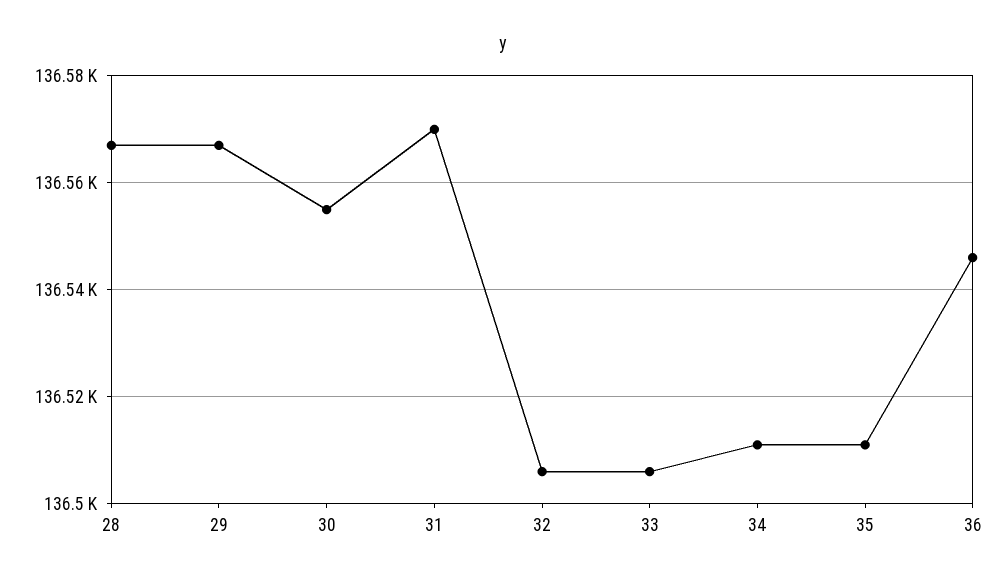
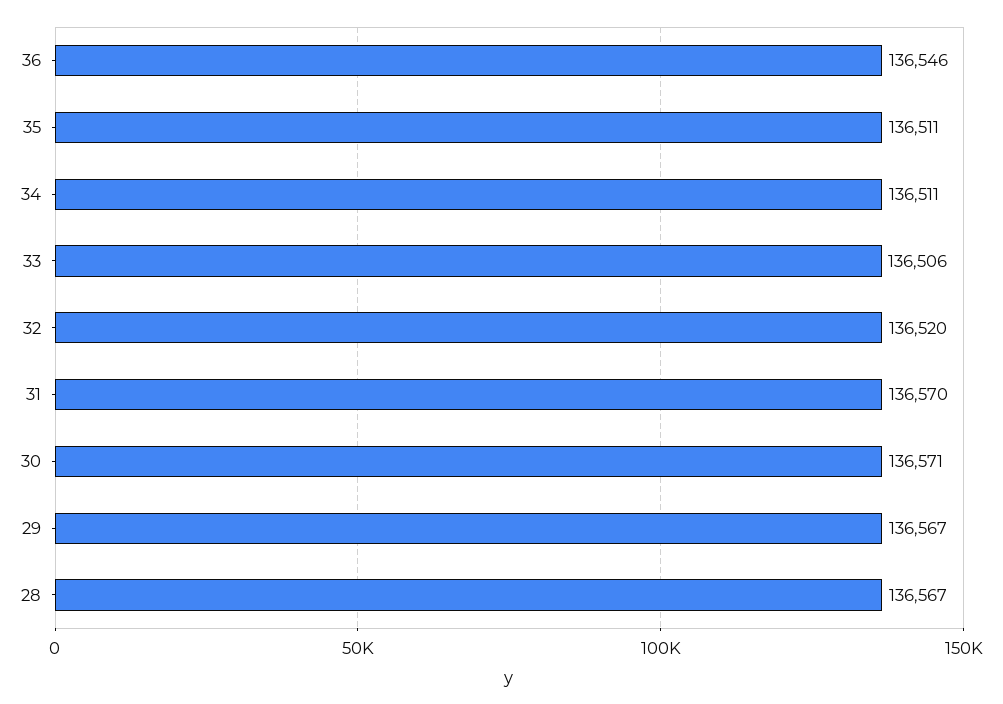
  {
    "28": 136567,
    "29": 136567,
-   "30": 136555,
+   "30": 136571,
    "31": 136570,
-   "32": 136505,
+   "32": 136520,
    "33": 136506,
    "34": 136511,
    "35": 136511,
    "36": 136546
  }

